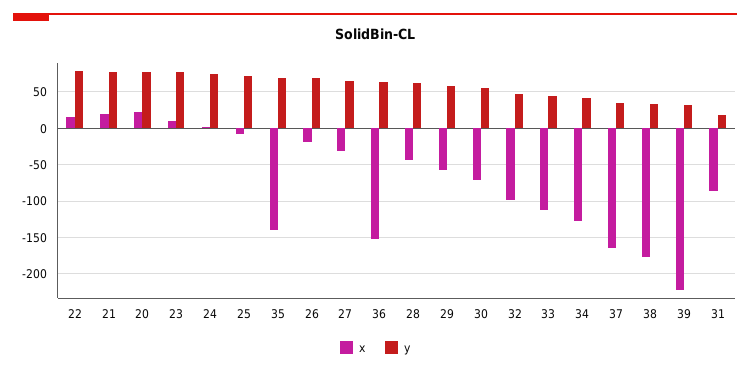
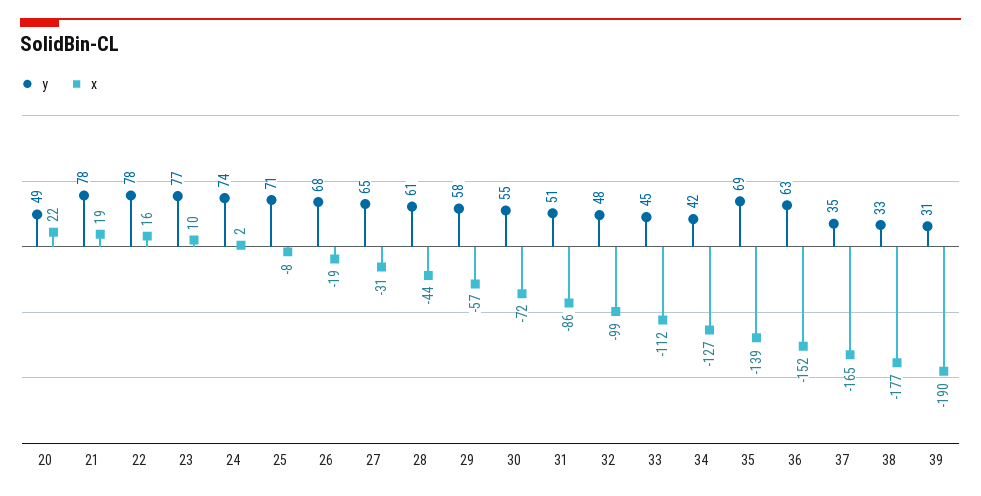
  {
    "x": {
      "22": 16,
      "21": 19,
      "20": 22,
      "23": 10,
      "24": 2,
      "25": -8,
      "35": -139,
      "26": -19,
      "27": -31,
      "36": -152,
      "28": -44,
      "29": -57,
      "30": -72,
      "32": -99,
      "33": -112,
      "34": -127,
      "37": -165,
      "38": -177,
-     "39": -220,
+     "39": -190,
      "31": -86
    },
    "y": {
      "22": 78,
      "21": 78,
-     "20": 80,
+     "20": 49,
      "23": 77,
      "24": 74,
      "25": 71,
      "35": 69,
      "26": 68,
      "27": 65,
      "36": 63,
      "28": 61,
      "29": 58,
      "30": 55,
      "32": 48,
      "33": 45,
      "34": 42,
      "37": 35,
      "38": 33,
      "39": 31,
-     "31": 20
+     "31": 51
    }
  }

